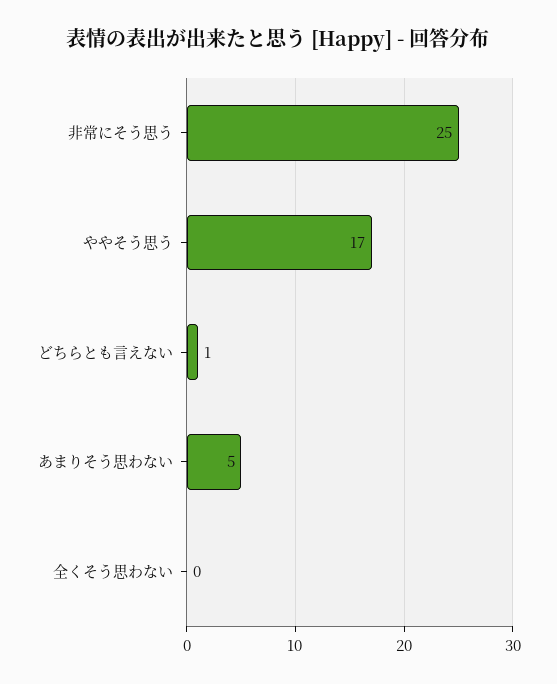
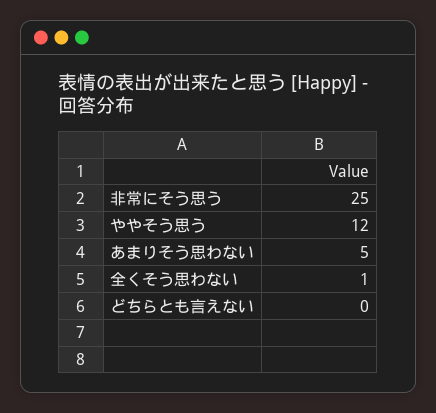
  {
    "非常にそう思う": 25,
-   "ややそう思う": 17,
+   "ややそう思う": 12,
-   "どちらとも言えない": 1,
+   "どちらとも言えない": 0,
    "あまりそう思わない": 5,
-   "全くそう思わない": 0
+   "全くそう思わない": 1
  }

